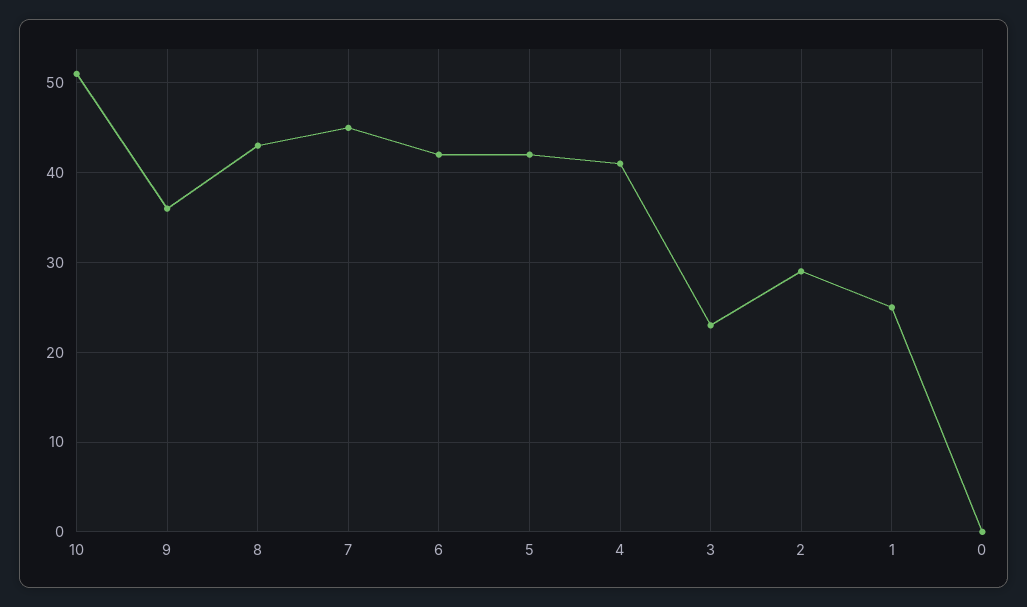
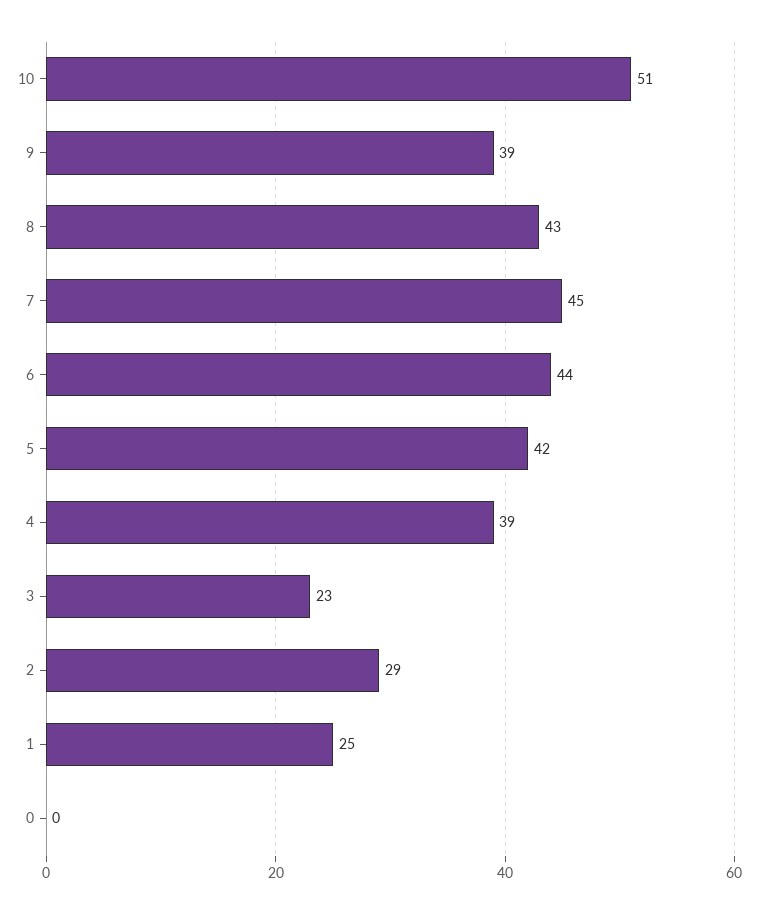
  {
    "10": 51,
-   "9": 36,
+   "9": 39,
    "8": 43,
    "7": 45,
-   "6": 42,
+   "6": 44,
    "5": 42,
-   "4": 41,
+   "4": 39,
    "3": 23,
    "2": 29,
    "1": 25,
    "0": 0
  }

